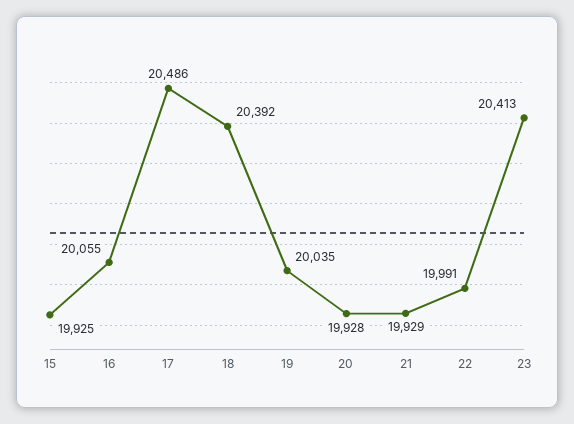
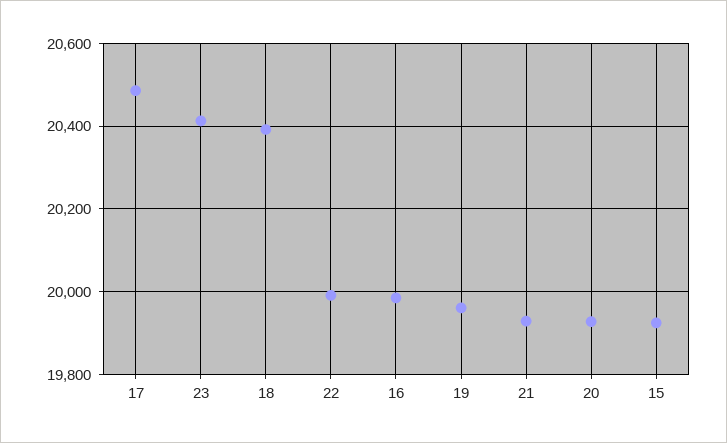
  {
    "15": 19925,
-   "16": 20055,
+   "16": 19980,
    "17": 20486,
    "18": 20392,
-   "19": 20035,
+   "19": 19960,
    "20": 19928,
    "21": 19929,
    "22": 19991,
    "23": 20413
  }

